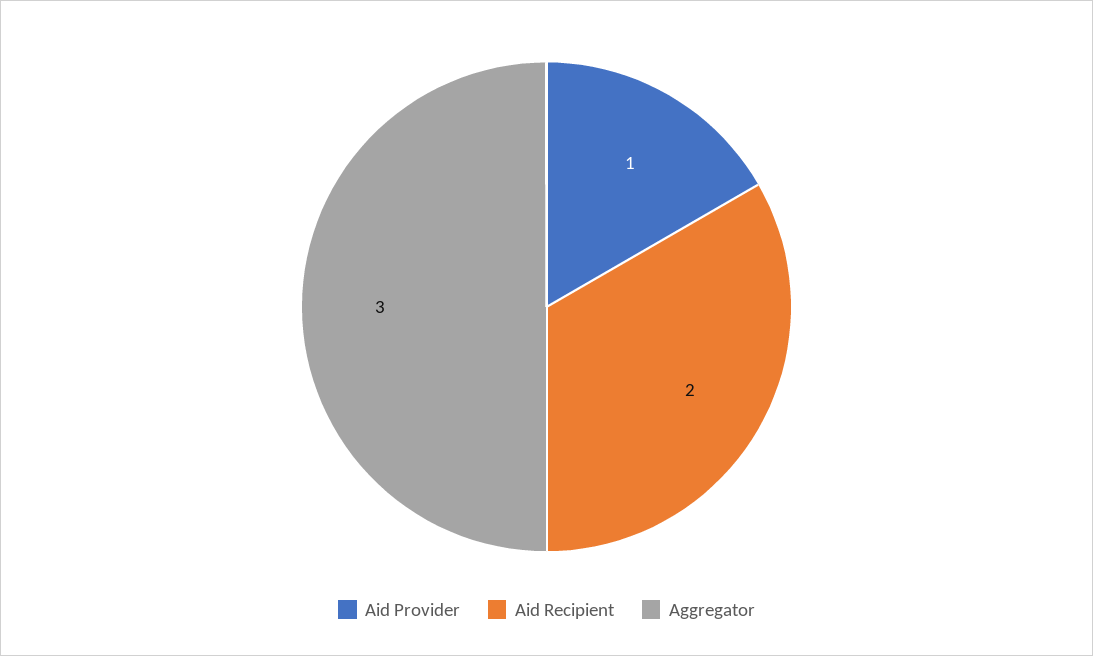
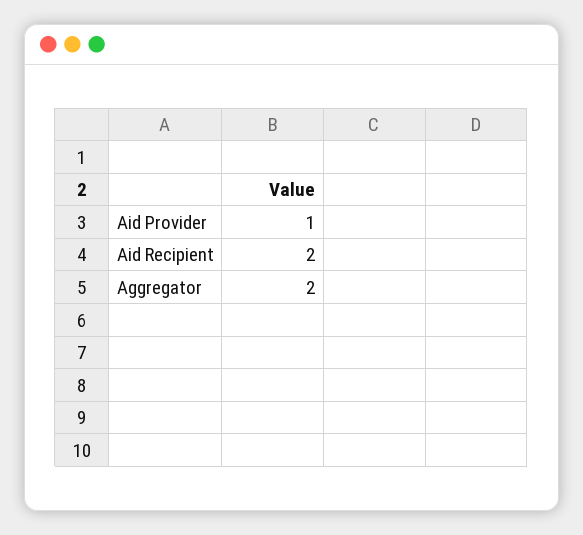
  {
    "Aid Provider": 1,
    "Aid Recipient": 2,
-   "Aggregator": 3
+   "Aggregator": 2
  }

